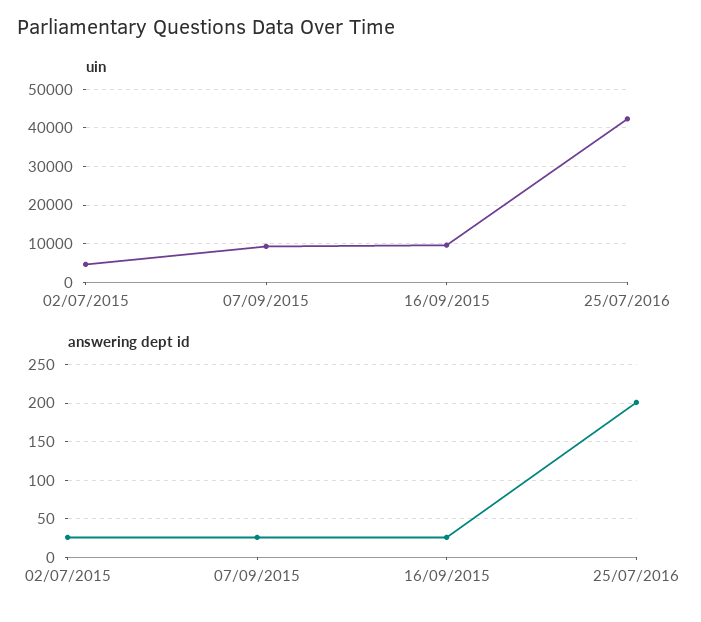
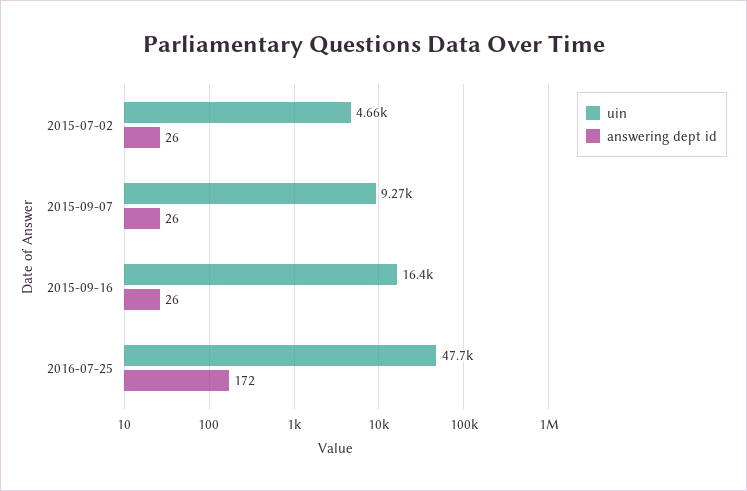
  {
    "uin": {
      "02/07/2015": 4660,
      "07/09/2015": 9270,
-     "16/09/2015": 10000,
+     "16/09/2015": 16400,
-     "25/07/2016": 42000
+     "25/07/2016": 47700
    },
    "answering dept id": {
      "02/07/2015": 26,
      "07/09/2015": 26,
      "16/09/2015": 26,
-     "25/07/2016": 200
+     "25/07/2016": 172
    }
  }

